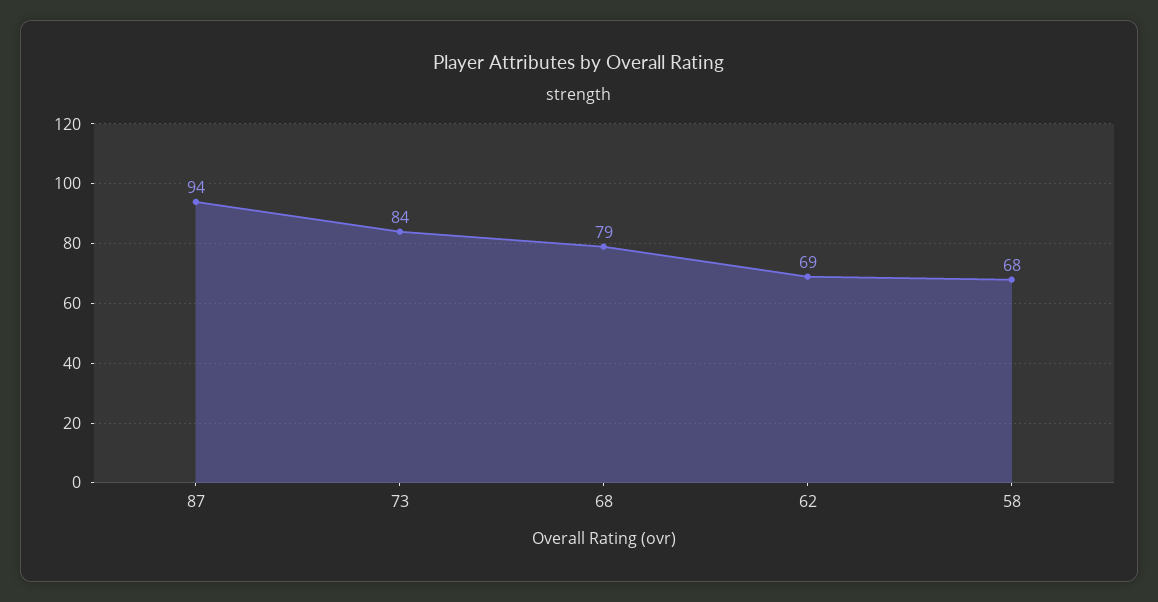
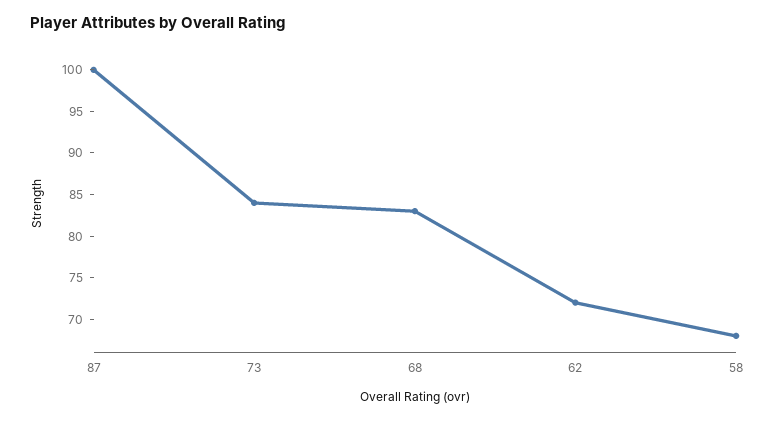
  {
-   "87": 94,
+   "87": 100,
    "73": 84,
-   "68": 79,
+   "68": 83,
-   "62": 69,
+   "62": 72,
    "58": 68
  }

